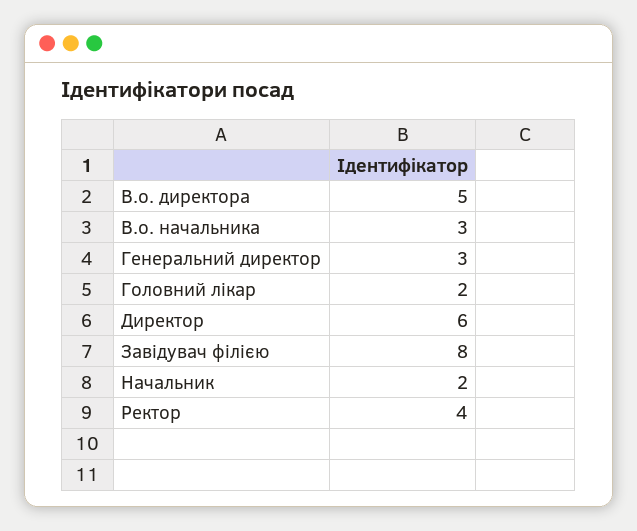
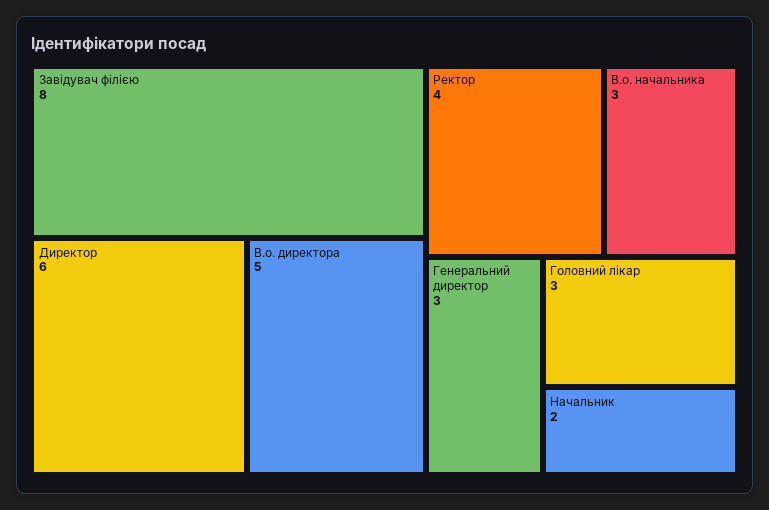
  {
    "В.о. директора": 5,
    "В.о. начальника": 3,
    "Генеральний директор": 3,
-   "Головний лікар": 2,
+   "Головний лікар": 3,
    "Директор": 6,
    "Завідувач філією": 8,
    "Начальник": 2,
    "Ректор": 4
  }

